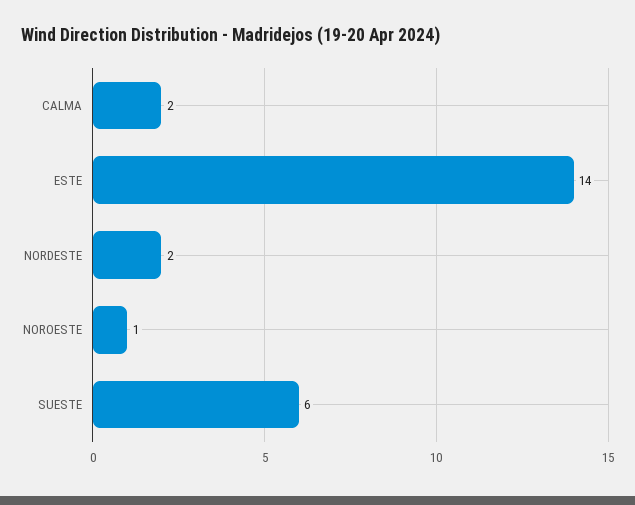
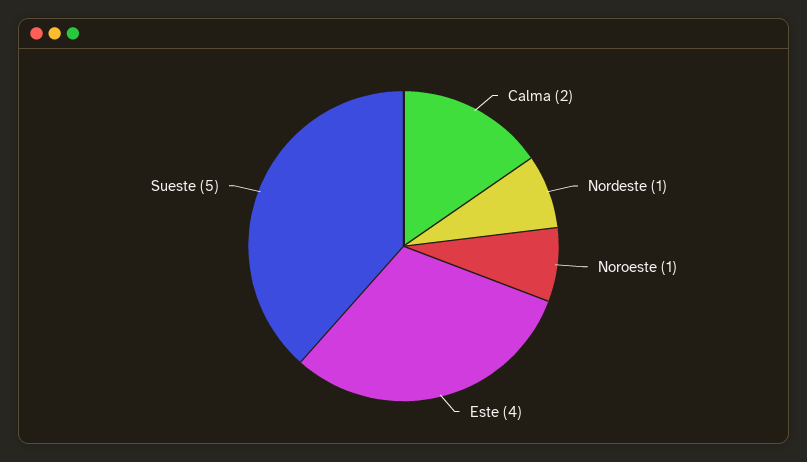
  {
    "CALMA": 2,
-   "ESTE": 14,
+   "ESTE": 4,
-   "NORDESTE": 2,
+   "NORDESTE": 1,
    "NOROESTE": 1,
-   "SUESTE": 6
+   "SUESTE": 5
  }

